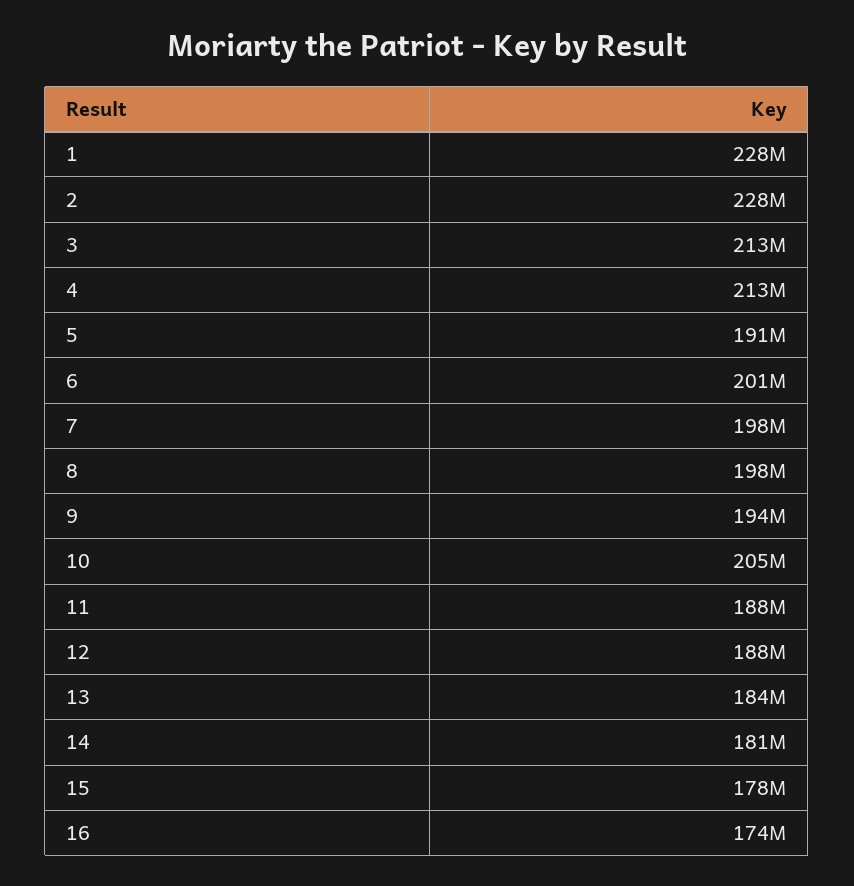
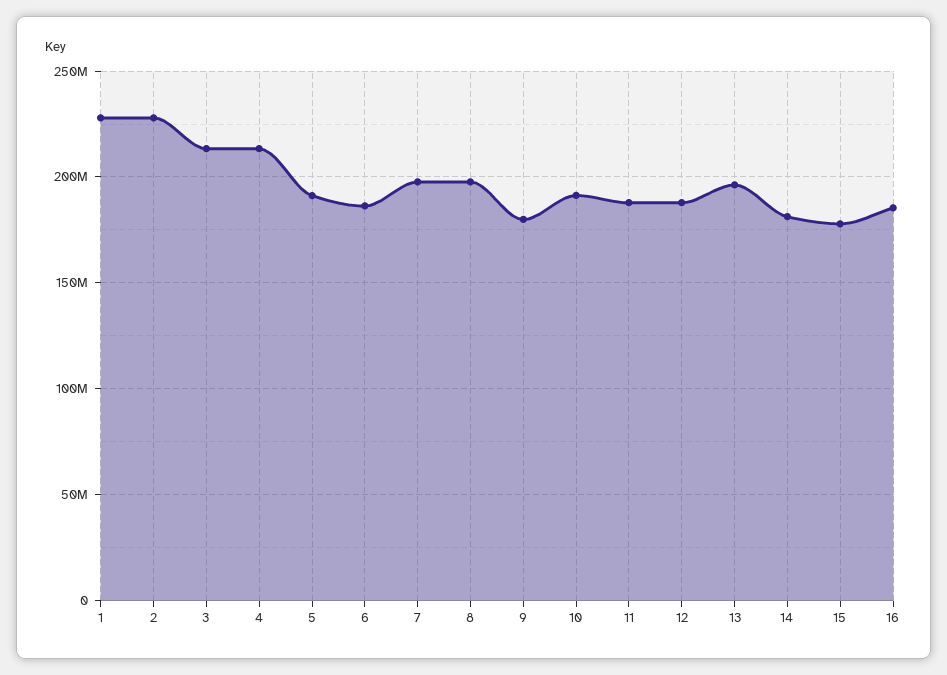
  {
    "1": 228000000,
    "2": 228000000,
    "3": 213000000,
    "4": 213000000,
    "5": 191000000,
-   "6": 201000000,
+   "6": 185000000,
    "7": 198000000,
    "8": 198000000,
-   "9": 194000000,
+   "9": 180000000,
-   "10": 205000000,
+   "10": 190000000,
    "11": 188000000,
    "12": 188000000,
-   "13": 184000000,
+   "13": 195000000,
    "14": 181000000,
    "15": 178000000,
-   "16": 174000000
+   "16": 185000000
  }

